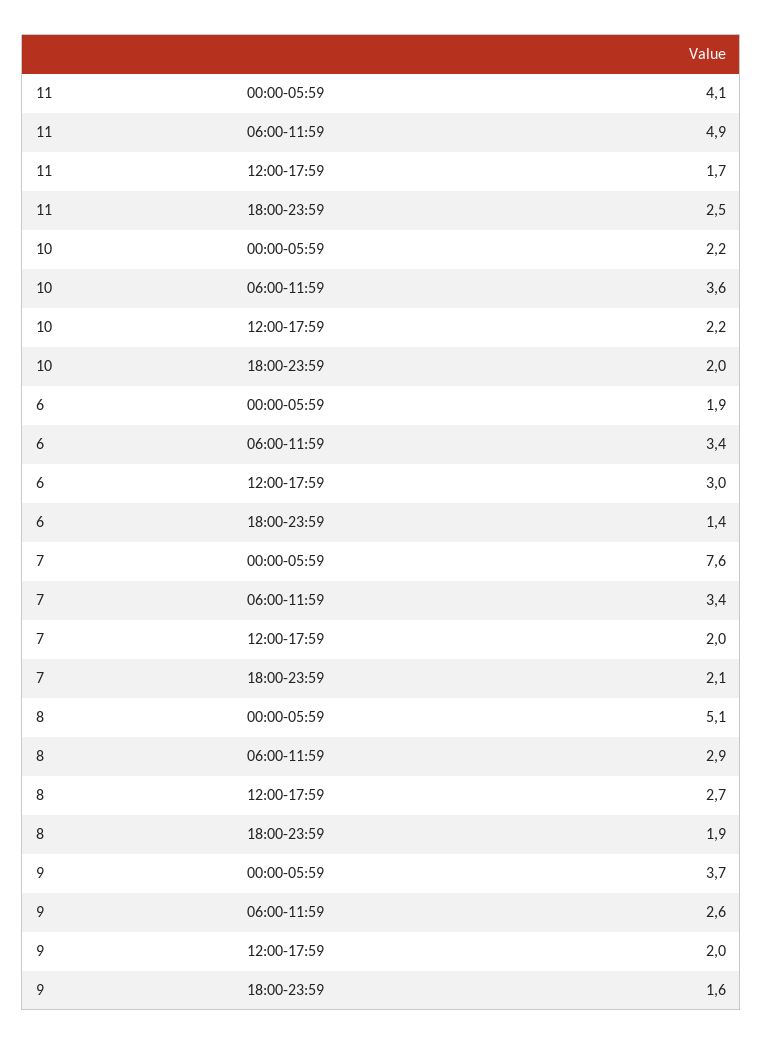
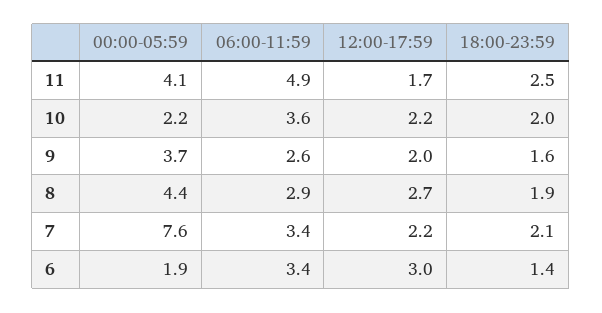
  {
    "11": {
      "00:00-05:59": 4.1,
      "06:00-11:59": 4.9,
      "12:00-17:59": 1.7,
      "18:00-23:59": 2.5
    },
    "10": {
      "00:00-05:59": 2.2,
      "06:00-11:59": 3.6,
      "12:00-17:59": 2.2,
      "18:00-23:59": 2
    },
    "6": {
      "00:00-05:59": 1.9,
      "06:00-11:59": 3.4,
      "12:00-17:59": 3,
      "18:00-23:59": 1.4
    },
    "7": {
      "00:00-05:59": 7.6,
      "06:00-11:59": 3.4,
-     "12:00-17:59": 2,
+     "12:00-17:59": 2.2,
      "18:00-23:59": 2.1
    },
    "8": {
-     "00:00-05:59": 5.1,
+     "00:00-05:59": 4.4,
      "06:00-11:59": 2.9,
      "12:00-17:59": 2.7,
      "18:00-23:59": 1.9
    },
    "9": {
      "00:00-05:59": 3.7,
      "06:00-11:59": 2.6,
      "12:00-17:59": 2,
      "18:00-23:59": 1.6
    }
  }

